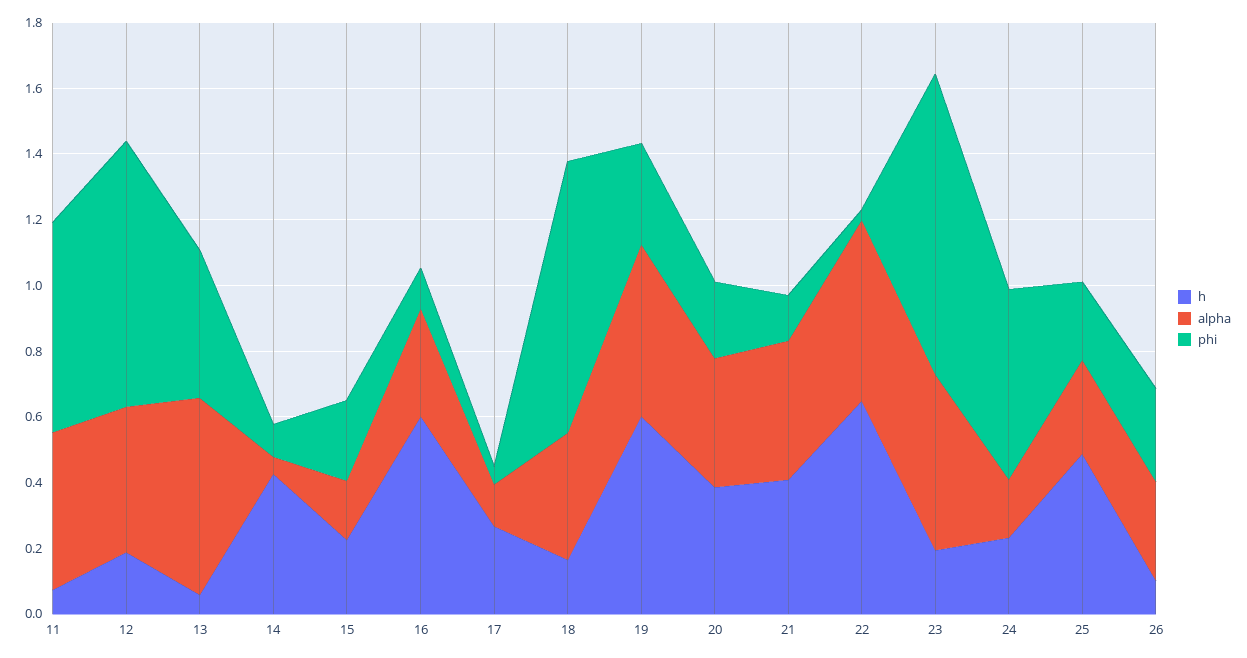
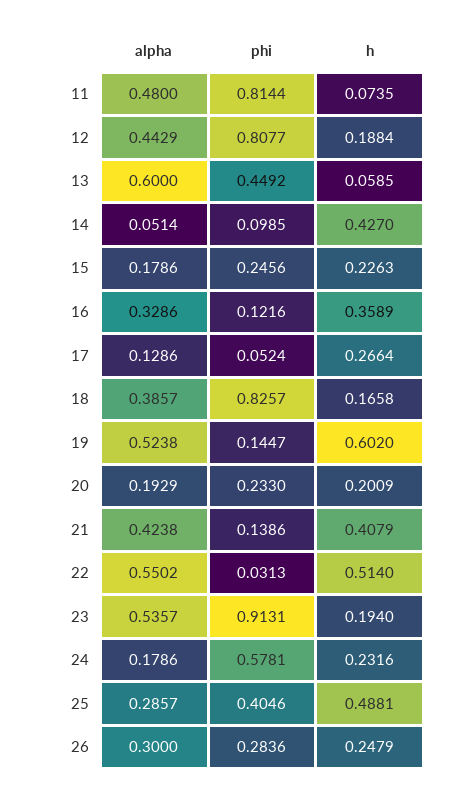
  {
    "h": {
      "11": 0.0735,
      "12": 0.1884,
      "13": 0.0585,
      "14": 0.427,
      "15": 0.2263,
-     "16": 0.6,
+     "16": 0.3589,
      "17": 0.2664,
      "18": 0.1658,
      "19": 0.602,
-     "20": 0.4,
+     "20": 0.2009,
      "21": 0.4079,
-     "22": 0.65,
+     "22": 0.514,
      "23": 0.194,
      "24": 0.2316,
      "25": 0.4881,
-     "26": 0.1
+     "26": 0.2479
    },
    "alpha": {
      "11": 0.48,
      "12": 0.4429,
      "13": 0.6,
      "14": 0.0514,
      "15": 0.1786,
      "16": 0.3286,
      "17": 0.1286,
      "18": 0.3857,
      "19": 0.5238,
-     "20": 0.4,
+     "20": 0.1929,
      "21": 0.4238,
      "22": 0.5502,
      "23": 0.5357,
      "24": 0.1786,
      "25": 0.2857,
      "26": 0.3
    },
    "phi": {
-     "11": 0.65,
+     "11": 0.8144,
      "12": 0.8077,
      "13": 0.4492,
      "14": 0.0985,
      "15": 0.2456,
      "16": 0.1216,
      "17": 0.0524,
      "18": 0.8257,
-     "19": 0.3,
+     "19": 0.1447,
      "20": 0.233,
      "21": 0.1386,
      "22": 0.0313,
      "23": 0.9131,
      "24": 0.5781,
-     "25": 0.25,
+     "25": 0.4046,
      "26": 0.2836
    }
  }

